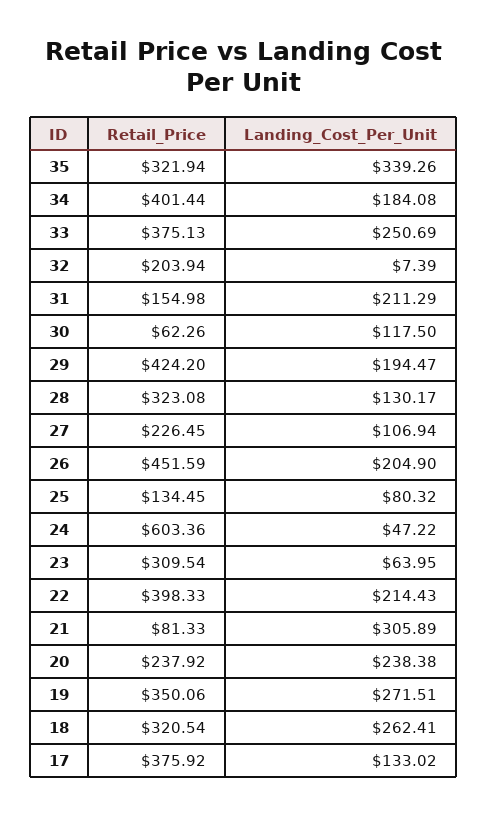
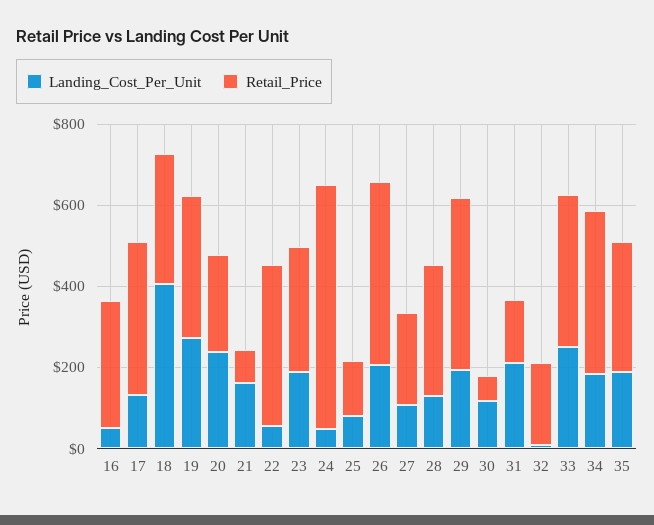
  {
    "Retail_Price": {
      "35": 321.94,
      "34": 401.44,
      "33": 375.13,
      "32": 203.94,
      "31": 154.98,
      "30": 62.26,
      "29": 424.2,
      "28": 323.08,
      "27": 226.45,
      "26": 451.59,
      "25": 134.45,
      "24": 603.36,
      "23": 309.54,
      "22": 398.33,
      "21": 81.33,
      "20": 237.92,
      "19": 350.06,
      "18": 320.54,
-     "17": 375.92
+     "17": 375.92,
+     "16": 300
    },
    "Landing_Cost_Per_Unit": {
-     "35": 339.26,
+     "35": 200,
      "34": 184.08,
      "33": 250.69,
      "32": 7.39,
      "31": 211.29,
      "30": 117.5,
      "29": 194.47,
      "28": 130.17,
      "27": 106.94,
      "26": 204.9,
      "25": 80.32,
      "24": 47.22,
-     "23": 63.95,
+     "23": 200,
-     "22": 214.43,
+     "22": 50,
-     "21": 305.89,
+     "21": 150,
      "20": 238.38,
      "19": 271.51,
-     "18": 262.41,
+     "18": 400,
-     "17": 133.02
+     "17": 133.02,
+     "16": 50
    }
  }

